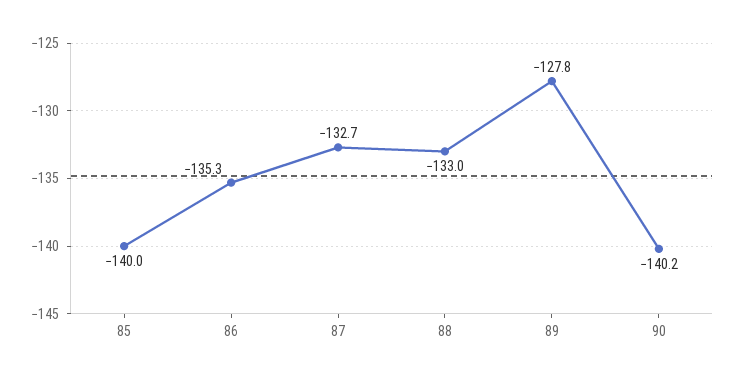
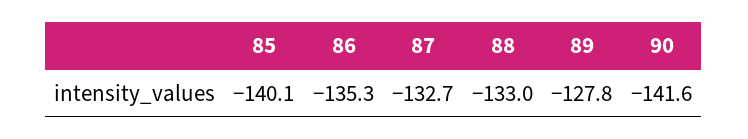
  {
-   "85": -140,
+   "85": -140.1,
    "86": -135.3,
    "87": -132.7,
    "88": -133,
    "89": -127.8,
-   "90": -140.2
+   "90": -141.6
  }

